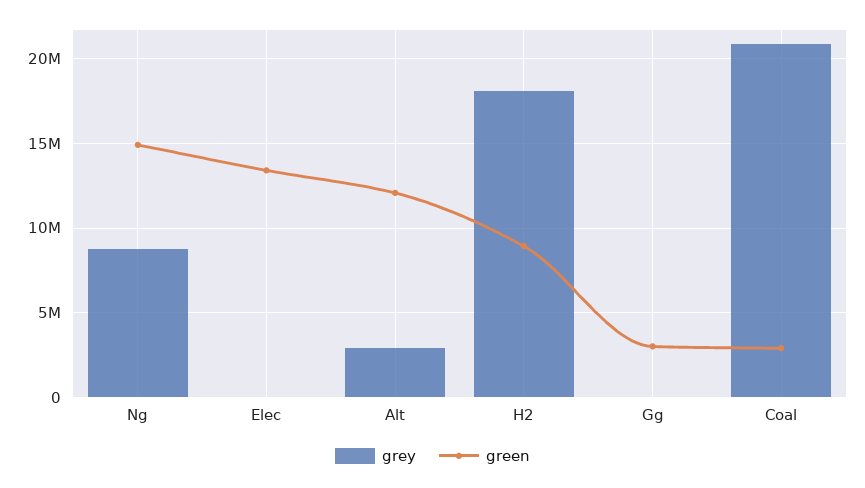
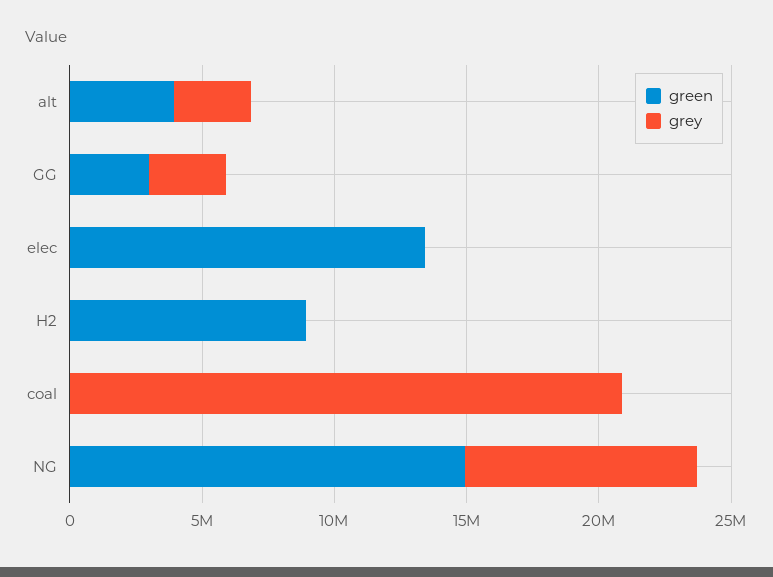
  {
    "grey": {
      "Ng": 9000000,
      "Elec": 0,
      "Alt": 3000000,
-     "H2": 18000000,
+     "H2": 0,
-     "Gg": 0,
+     "Gg": 3000000,
      "Coal": 21000000
    },
    "green": {
      "Ng": 15000000,
      "Elec": 13500000,
-     "Alt": 12000000,
+     "Alt": 4000000,
      "H2": 9000000,
      "Gg": 3000000,
-     "Coal": 3000000
+     "Coal": 0
    }
  }

